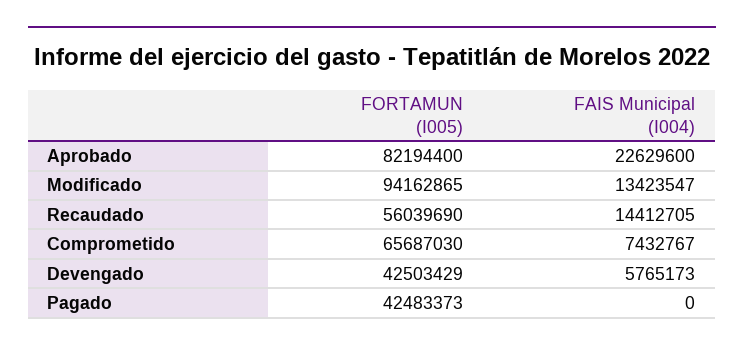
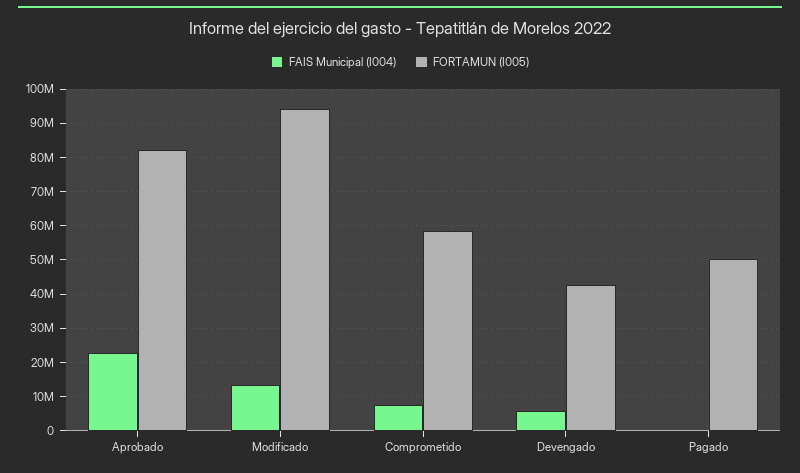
  {
    "FORTAMUN (I005)": {
      "Aprobado": 82194400,
      "Modificado": 94162865,
-     "Recaudado": 56039690,
-     "Comprometido": 65687030,
+     "Comprometido": 58000000,
      "Devengado": 42503429,
-     "Pagado": 42483373
+     "Pagado": 50000000
    },
    "FAIS Municipal (I004)": {
      "Aprobado": 22629600,
      "Modificado": 13423547,
-     "Recaudado": 14412705,
      "Comprometido": 7432767,
      "Devengado": 5765173,
      "Pagado": 0
    }
  }

